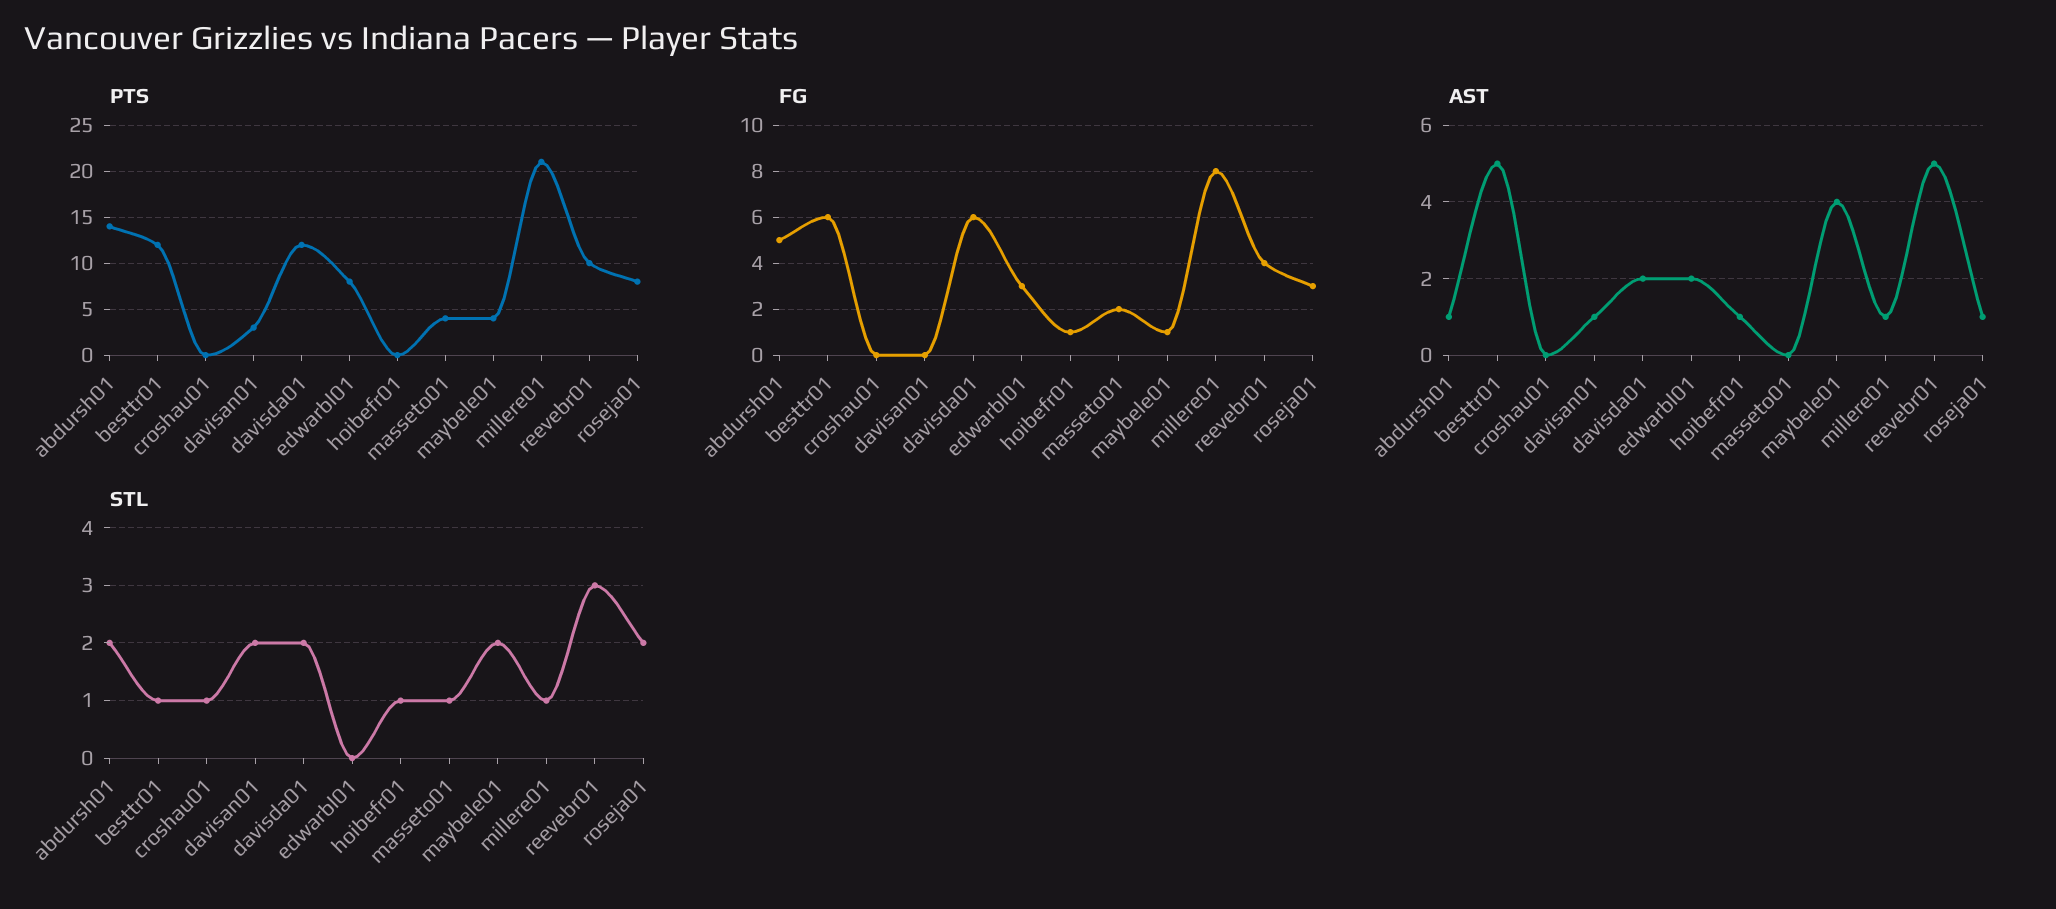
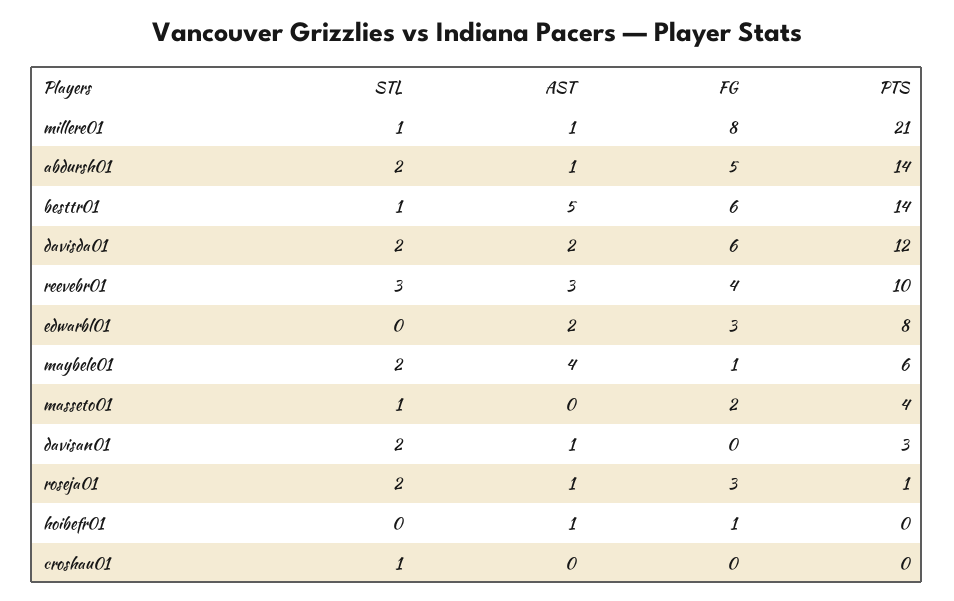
  {
    "PTS": {
      "abdursh01": 14,
-     "besttr01": 12,
+     "besttr01": 14,
      "croshau01": 0,
      "davisan01": 3,
      "davisda01": 12,
      "edwarbl01": 8,
      "hoibefr01": 0,
      "masseto01": 4,
-     "maybele01": 4,
+     "maybele01": 6,
      "millere01": 21,
      "reevebr01": 10,
-     "roseja01": 8
+     "roseja01": 1
    },
    "FG": {
      "abdursh01": 5,
      "besttr01": 6,
      "croshau01": 0,
      "davisan01": 0,
      "davisda01": 6,
      "edwarbl01": 3,
      "hoibefr01": 1,
      "masseto01": 2,
      "maybele01": 1,
      "millere01": 8,
      "reevebr01": 4,
      "roseja01": 3
    },
    "AST": {
      "abdursh01": 1,
      "besttr01": 5,
      "croshau01": 0,
      "davisan01": 1,
      "davisda01": 2,
      "edwarbl01": 2,
      "hoibefr01": 1,
      "masseto01": 0,
      "maybele01": 4,
      "millere01": 1,
-     "reevebr01": 5,
+     "reevebr01": 3,
      "roseja01": 1
    },
    "STL": {
      "abdursh01": 2,
      "besttr01": 1,
      "croshau01": 1,
      "davisan01": 2,
      "davisda01": 2,
      "edwarbl01": 0,
-     "hoibefr01": 1,
+     "hoibefr01": 0,
      "masseto01": 1,
      "maybele01": 2,
      "millere01": 1,
      "reevebr01": 3,
      "roseja01": 2
    }
  }

